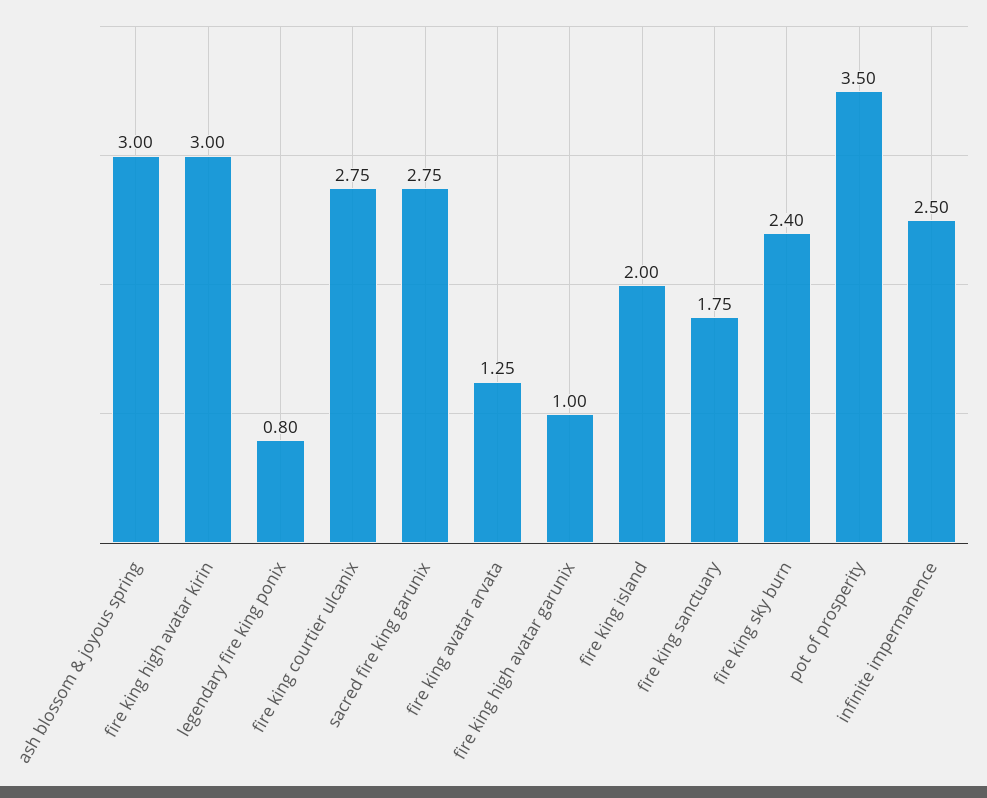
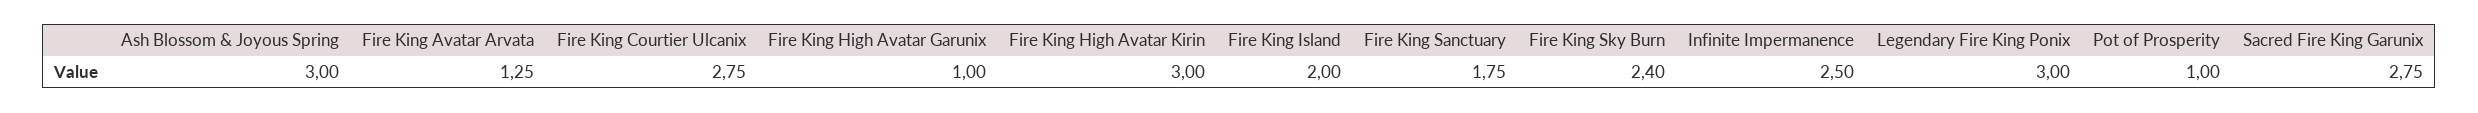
  {
    "ash blossom & joyous spring": 3,
    "fire king high avatar kirin": 3,
-   "legendary fire king ponix": 0.8,
+   "legendary fire king ponix": 3,
    "fire king courtier ulcanix": 2.75,
    "sacred fire king garunix": 2.75,
    "fire king avatar arvata": 1.25,
    "fire king high avatar garunix": 1,
    "fire king island": 2,
    "fire king sanctuary": 1.75,
    "fire king sky burn": 2.4,
-   "pot of prosperity": 3.5,
+   "pot of prosperity": 1,
    "infinite impermanence": 2.5
  }

